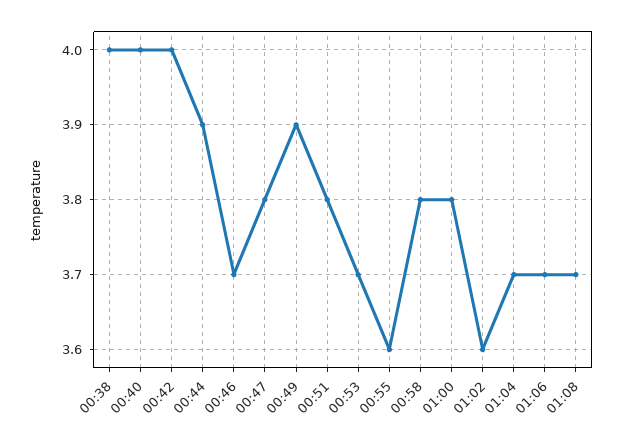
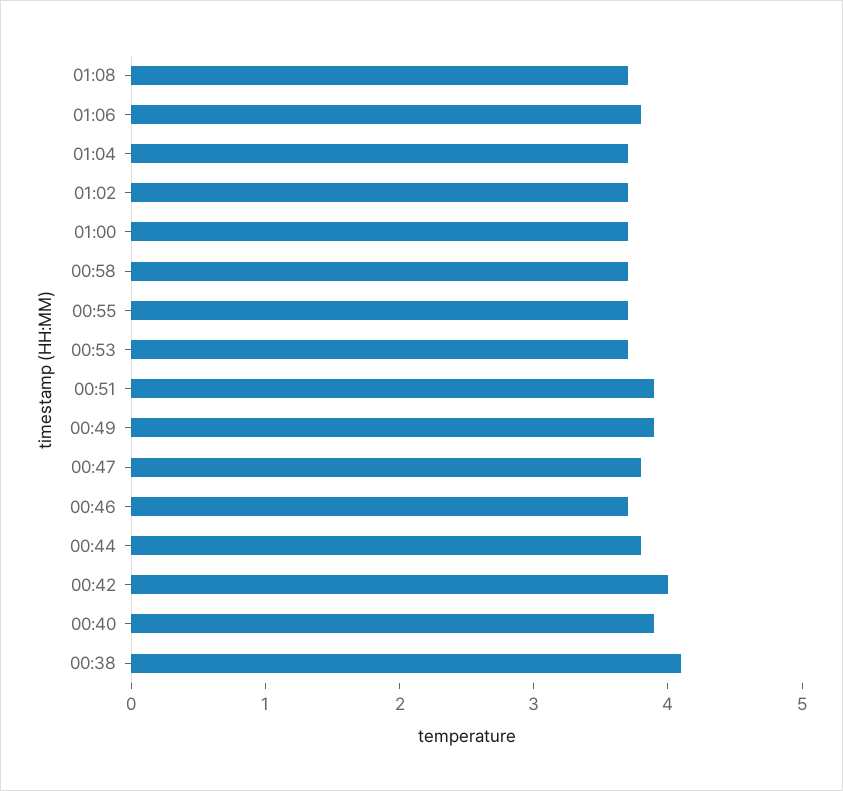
  {
-   "00:38": 4,
+   "00:38": 4.1,
-   "00:40": 4,
+   "00:40": 3.9,
    "00:42": 4,
-   "00:44": 3.9,
+   "00:44": 3.8,
    "00:46": 3.7,
    "00:47": 3.8,
    "00:49": 3.9,
-   "00:51": 3.8,
+   "00:51": 3.9,
    "00:53": 3.7,
-   "00:55": 3.6,
+   "00:55": 3.7,
-   "00:58": 3.8,
+   "00:58": 3.7,
-   "01:00": 3.8,
+   "01:00": 3.7,
-   "01:02": 3.6,
+   "01:02": 3.7,
    "01:04": 3.7,
-   "01:06": 3.7,
+   "01:06": 3.8,
    "01:08": 3.7
  }

